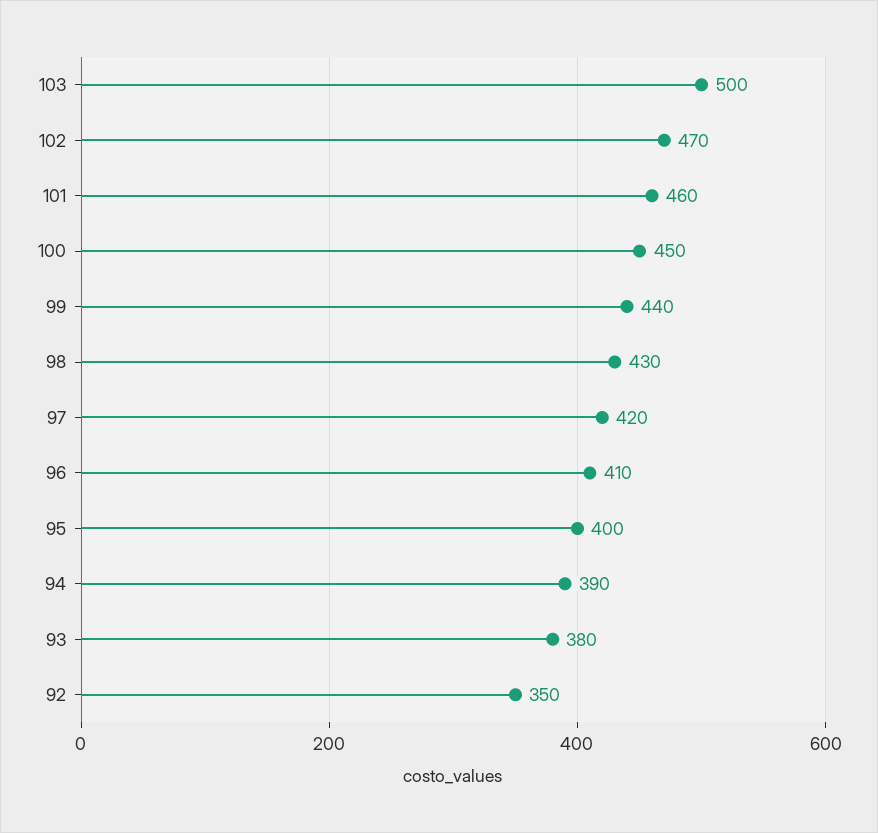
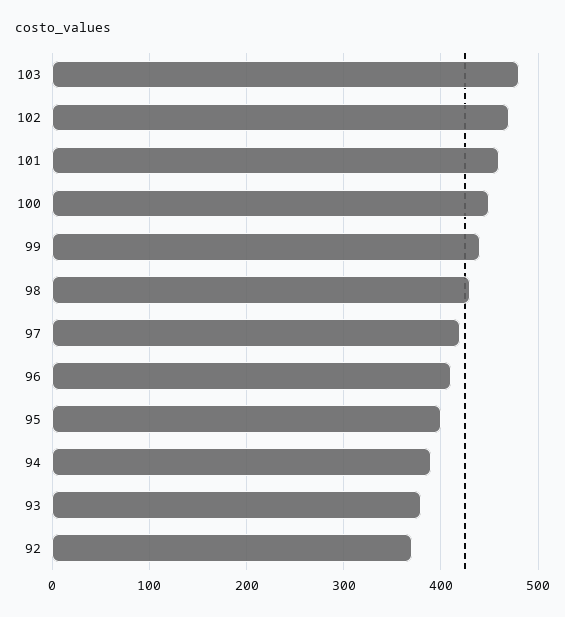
  {
-   "103": 500,
+   "103": 480,
    "102": 470,
    "101": 460,
    "100": 450,
    "99": 440,
    "98": 430,
    "97": 420,
    "96": 410,
    "95": 400,
    "94": 390,
    "93": 380,
-   "92": 350
+   "92": 370
  }

